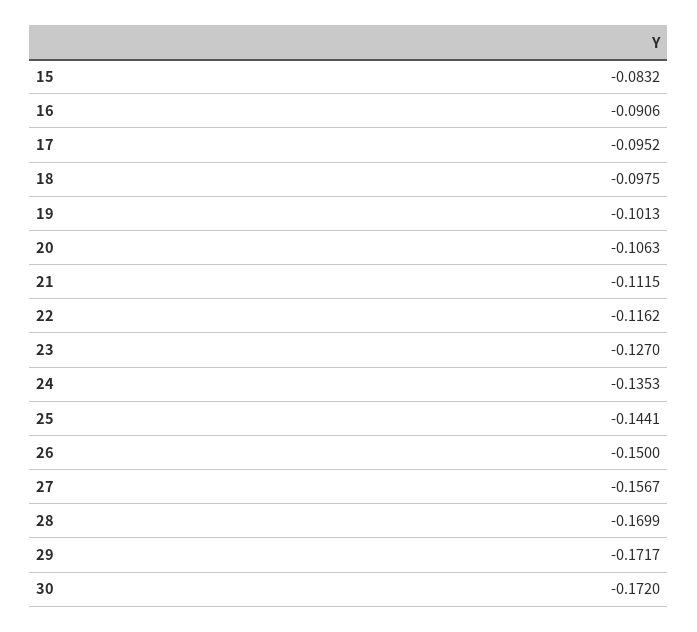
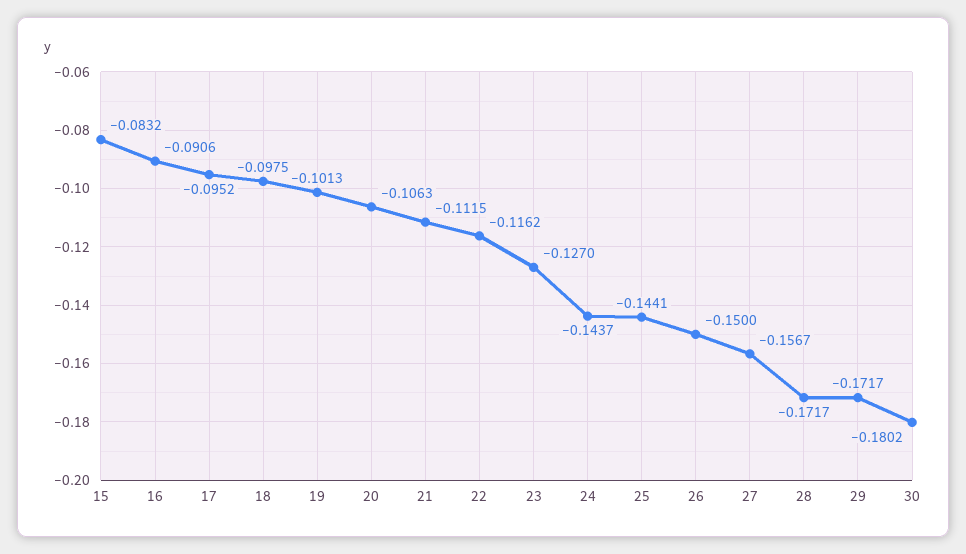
  {
    "15": -0.0832,
    "16": -0.0906,
    "17": -0.0952,
    "18": -0.0975,
    "19": -0.1013,
    "20": -0.1063,
    "21": -0.1115,
    "22": -0.1162,
    "23": -0.127,
-   "24": -0.1353,
+   "24": -0.1437,
    "25": -0.1441,
    "26": -0.15,
    "27": -0.1567,
-   "28": -0.1699,
+   "28": -0.1717,
    "29": -0.1717,
-   "30": -0.172
+   "30": -0.1802
  }

